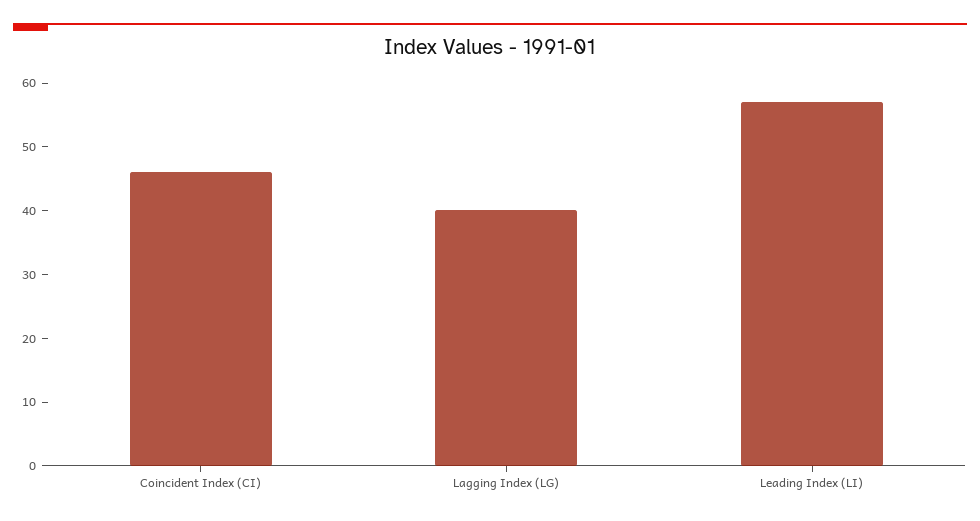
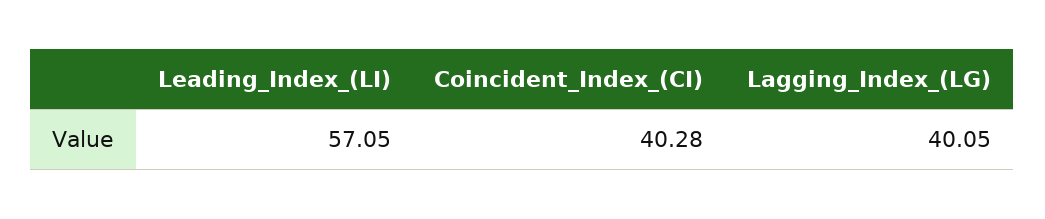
  {
-   "Coincident Index (CI)": 46,
+   "Coincident Index (CI)": 40.28,
    "Lagging Index (LG)": 40.05,
    "Leading Index (LI)": 57.05
  }

